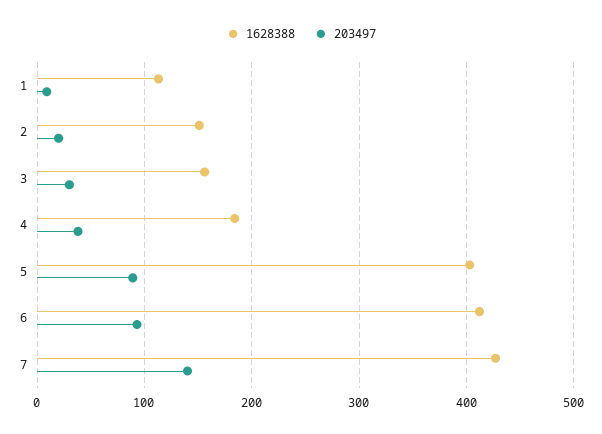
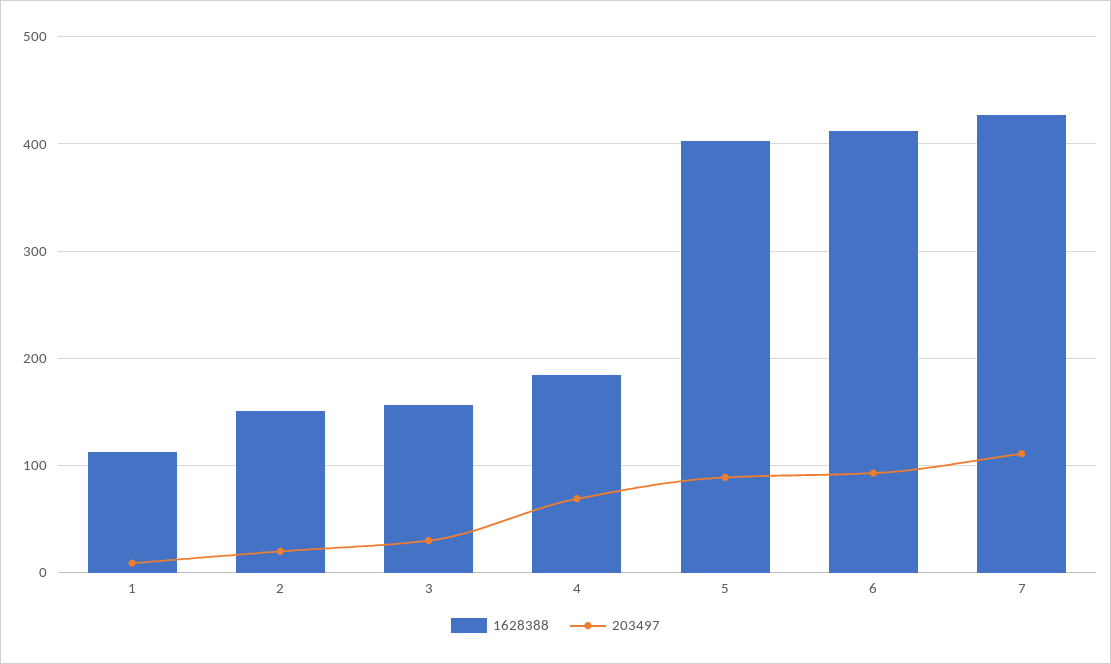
  {
    "1628388": {
      "1": 110,
      "2": 150,
      "3": 160,
      "4": 180,
      "5": 400,
      "6": 410,
      "7": 430
    },
    "203497": {
      "1": 10,
      "2": 20,
      "3": 30,
-     "4": 40,
+     "4": 70,
      "5": 90,
      "6": 90,
-     "7": 140
+     "7": 110
    }
  }

